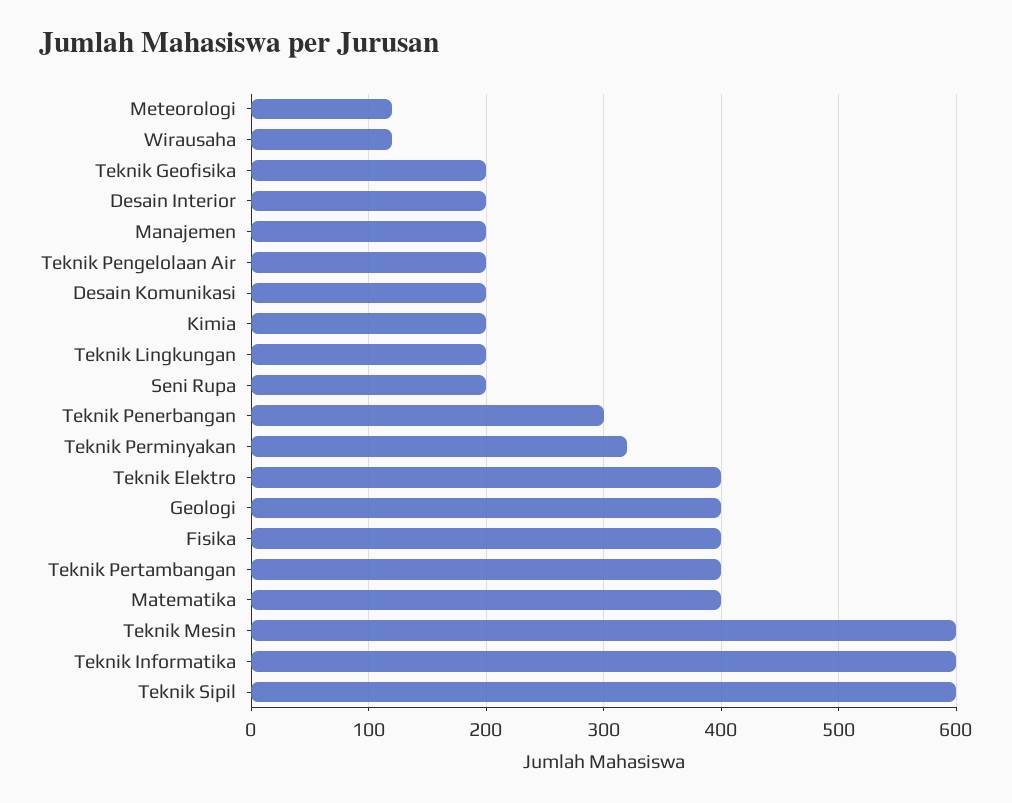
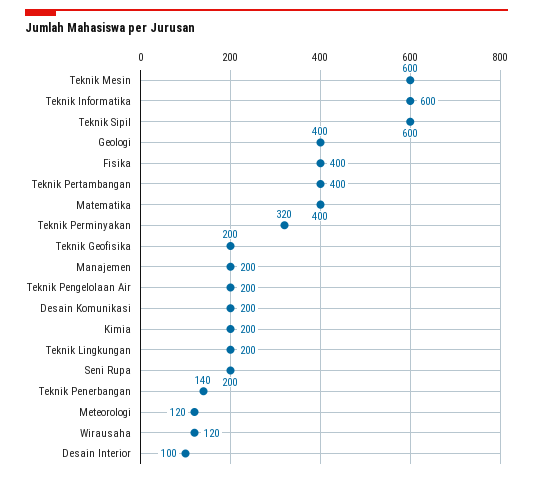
  {
    "Meteorologi": 120,
    "Wirausaha": 120,
    "Teknik Geofisika": 200,
-   "Desain Interior": 200,
+   "Desain Interior": 100,
    "Manajemen": 200,
    "Teknik Pengelolaan Air": 200,
    "Desain Komunikasi": 200,
    "Kimia": 200,
    "Teknik Lingkungan": 200,
    "Seni Rupa": 200,
-   "Teknik Penerbangan": 300,
+   "Teknik Penerbangan": 140,
    "Teknik Perminyakan": 320,
-   "Teknik Elektro": 400,
    "Geologi": 400,
    "Fisika": 400,
    "Teknik Pertambangan": 400,
    "Matematika": 400,
    "Teknik Mesin": 600,
    "Teknik Informatika": 600,
    "Teknik Sipil": 600
  }

